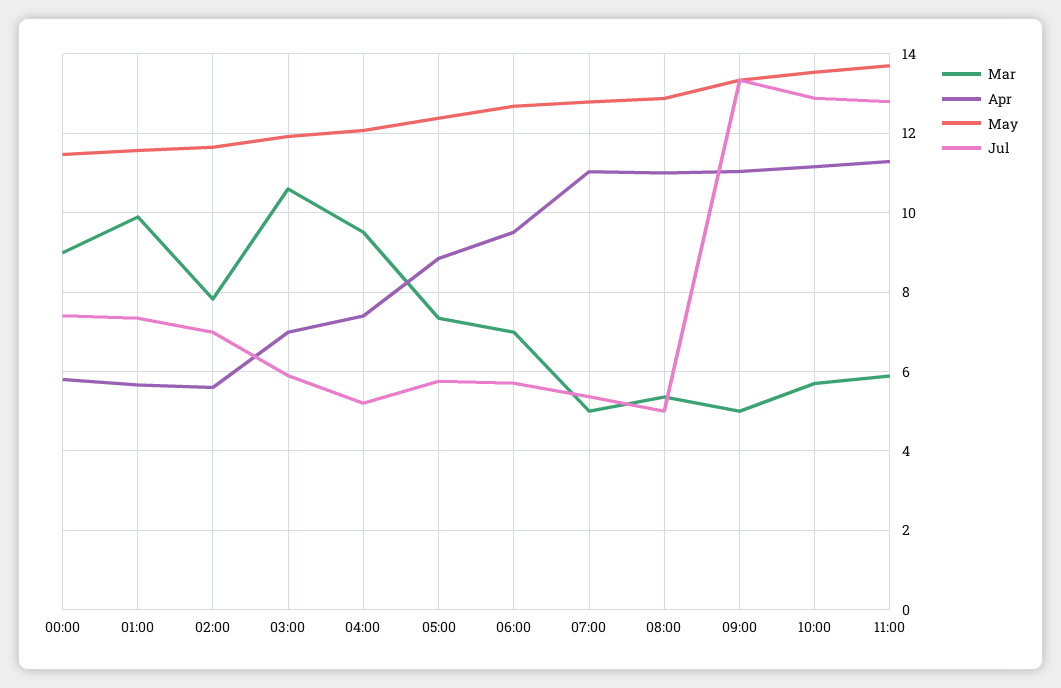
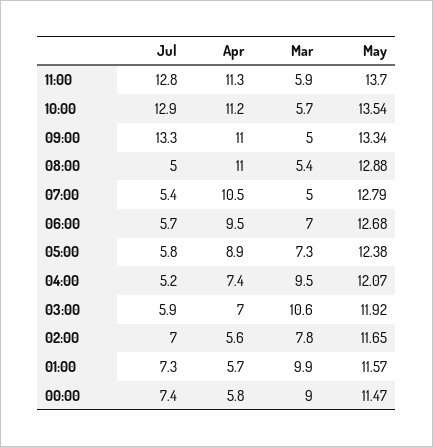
  {
    "Mar": {
      "00:00": 9,
      "01:00": 9.9,
      "02:00": 7.8,
      "03:00": 10.6,
      "04:00": 9.5,
      "05:00": 7.3,
      "06:00": 7,
      "07:00": 5,
      "08:00": 5.4,
      "09:00": 5,
      "10:00": 5.7,
      "11:00": 5.9
    },
    "Apr": {
      "00:00": 5.8,
      "01:00": 5.7,
      "02:00": 5.6,
      "03:00": 7,
      "04:00": 7.4,
      "05:00": 8.9,
      "06:00": 9.5,
-     "07:00": 11,
+     "07:00": 10.5,
      "08:00": 11,
      "09:00": 11,
      "10:00": 11.2,
      "11:00": 11.3
    },
    "May": {
      "00:00": 11.47,
      "01:00": 11.57,
      "02:00": 11.65,
      "03:00": 11.92,
      "04:00": 12.07,
      "05:00": 12.38,
      "06:00": 12.68,
      "07:00": 12.79,
      "08:00": 12.88,
      "09:00": 13.34,
      "10:00": 13.54,
      "11:00": 13.7
    },
    "Jul": {
      "00:00": 7.4,
      "01:00": 7.3,
      "02:00": 7,
      "03:00": 5.9,
      "04:00": 5.2,
      "05:00": 5.8,
      "06:00": 5.7,
      "07:00": 5.4,
      "08:00": 5,
      "09:00": 13.3,
      "10:00": 12.9,
      "11:00": 12.8
    }
  }

